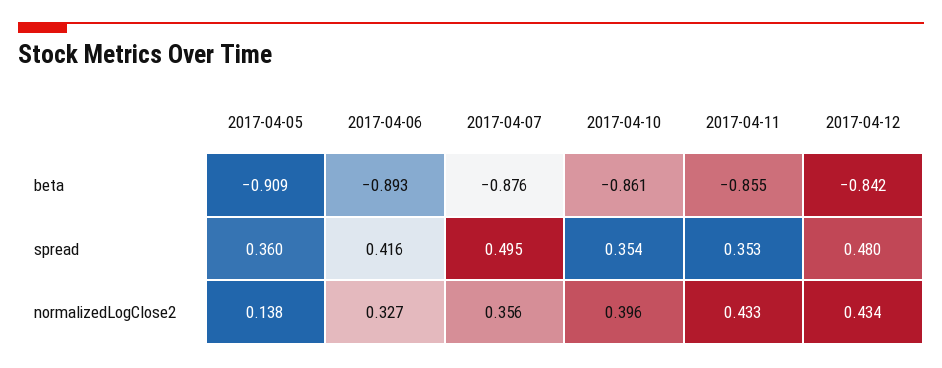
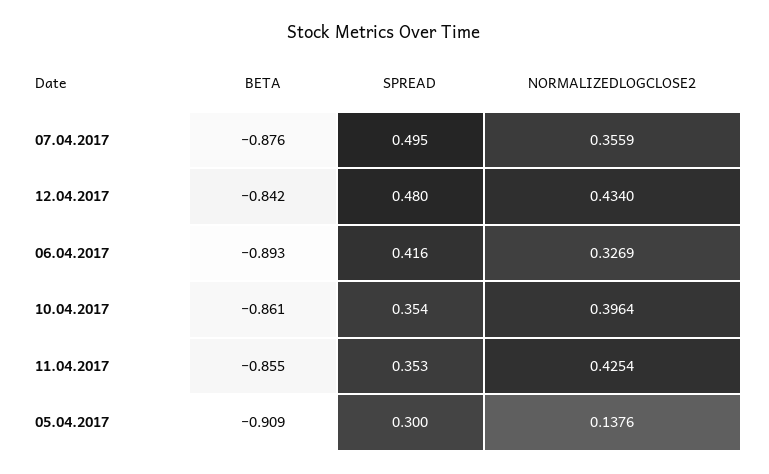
  {
    "2017-04-05": {
      "beta": -0.909,
-     "spread": 0.36,
+     "spread": 0.3,
      "normalizedLogClose2": 0.1376
    },
    "2017-04-06": {
      "beta": -0.893,
      "spread": 0.416,
      "normalizedLogClose2": 0.3269
    },
    "2017-04-07": {
      "beta": -0.876,
      "spread": 0.495,
      "normalizedLogClose2": 0.3559
    },
    "2017-04-10": {
      "beta": -0.861,
      "spread": 0.354,
      "normalizedLogClose2": 0.3964
    },
    "2017-04-11": {
      "beta": -0.855,
      "spread": 0.353,
-     "normalizedLogClose2": 0.433
+     "normalizedLogClose2": 0.4254
    },
    "2017-04-12": {
      "beta": -0.842,
      "spread": 0.48,
      "normalizedLogClose2": 0.434
    }
  }

